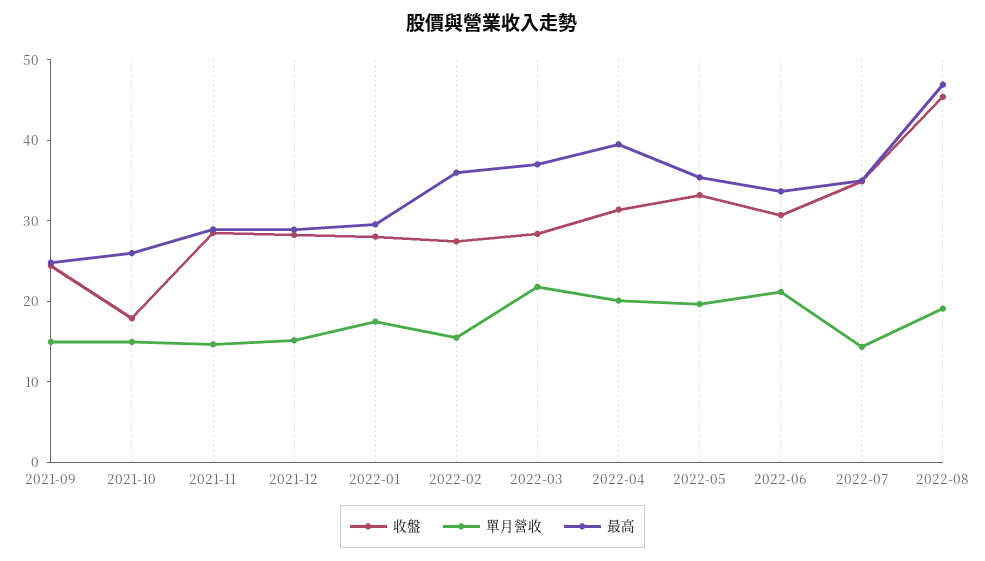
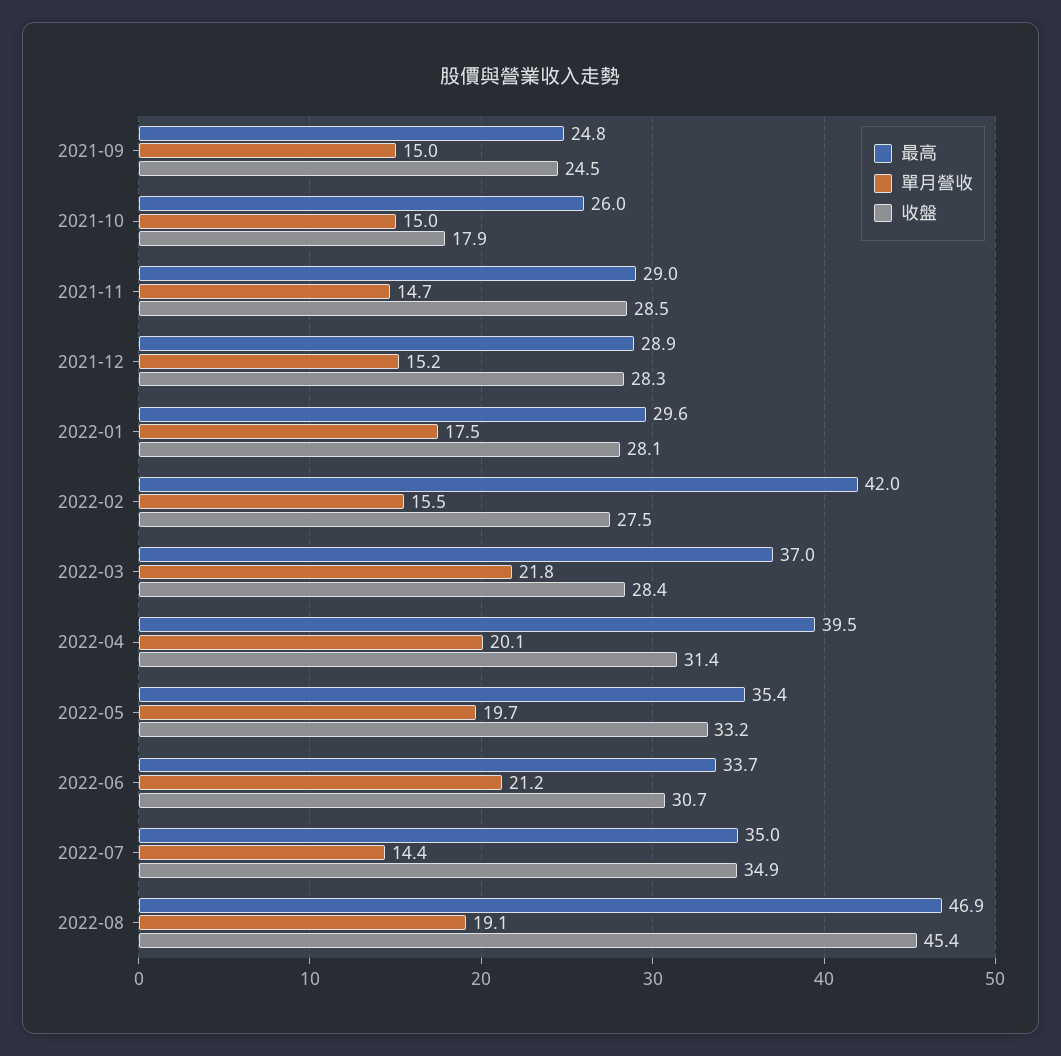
  {
    "收盤": {
      "2021-09": 24.5,
      "2021-10": 17.9,
      "2021-11": 28.5,
      "2021-12": 28.3,
      "2022-01": 28.1,
      "2022-02": 27.5,
      "2022-03": 28.4,
      "2022-04": 31.4,
      "2022-05": 33.2,
      "2022-06": 30.7,
      "2022-07": 34.9,
      "2022-08": 45.4
    },
    "單月營收": {
      "2021-09": 15,
      "2021-10": 15,
      "2021-11": 14.7,
      "2021-12": 15.2,
      "2022-01": 17.5,
      "2022-02": 15.5,
      "2022-03": 21.8,
      "2022-04": 20.1,
      "2022-05": 19.7,
      "2022-06": 21.2,
      "2022-07": 14.4,
      "2022-08": 19.1
    },
    "最高": {
      "2021-09": 24.8,
      "2021-10": 26,
      "2021-11": 29,
      "2021-12": 28.9,
      "2022-01": 29.6,
-     "2022-02": 36,
+     "2022-02": 42,
      "2022-03": 37,
      "2022-04": 39.5,
      "2022-05": 35.4,
      "2022-06": 33.7,
      "2022-07": 35,
      "2022-08": 46.9
    }
  }

